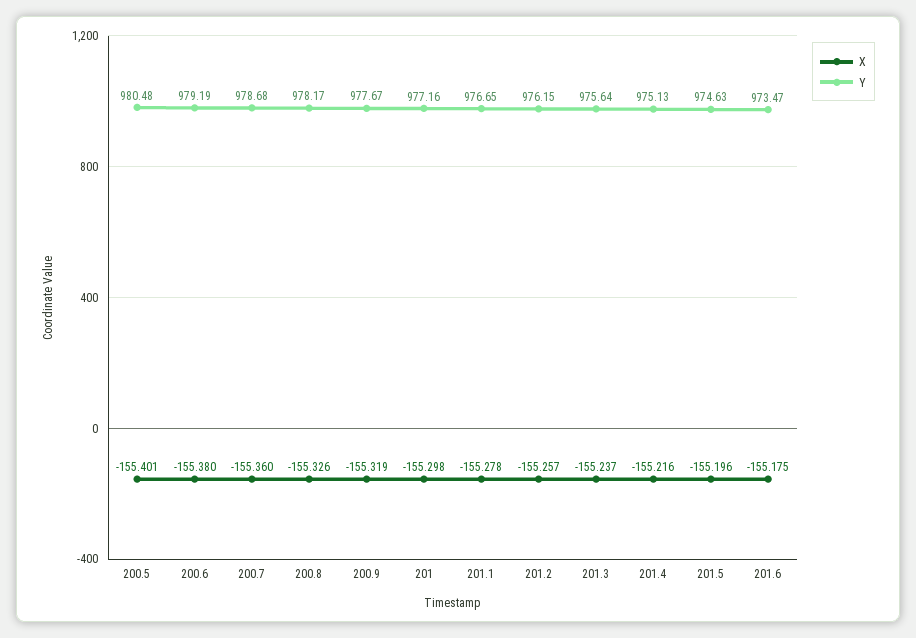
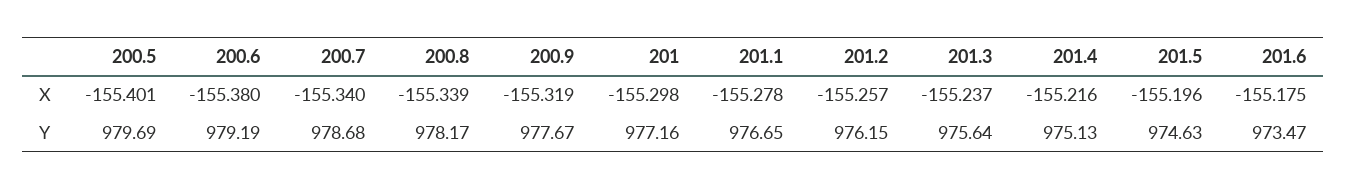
  {
    "X": {
      "200.5": -155.401,
      "200.6": -155.38,
-     "200.7": -155.36,
+     "200.7": -155.34,
-     "200.8": -155.326,
+     "200.8": -155.339,
      "200.9": -155.319,
      "201": -155.298,
      "201.1": -155.278,
      "201.2": -155.257,
      "201.3": -155.237,
      "201.4": -155.216,
      "201.5": -155.196,
      "201.6": -155.175
    },
    "Y": {
-     "200.5": 980.48,
+     "200.5": 979.69,
      "200.6": 979.19,
      "200.7": 978.68,
      "200.8": 978.17,
      "200.9": 977.67,
      "201": 977.16,
      "201.1": 976.65,
      "201.2": 976.15,
      "201.3": 975.64,
      "201.4": 975.13,
      "201.5": 974.63,
      "201.6": 973.47
    }
  }

